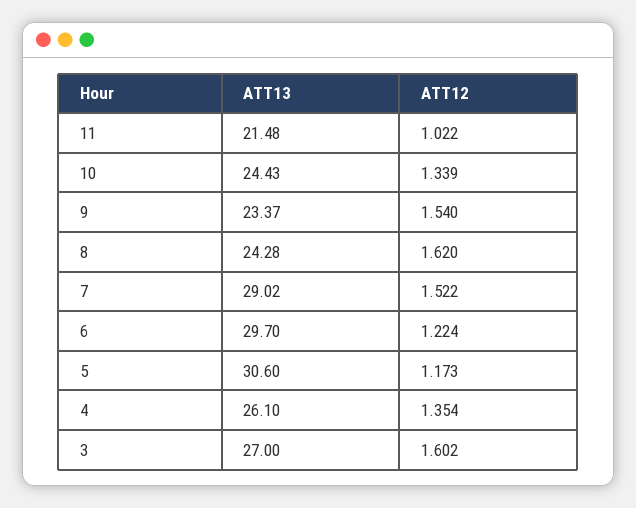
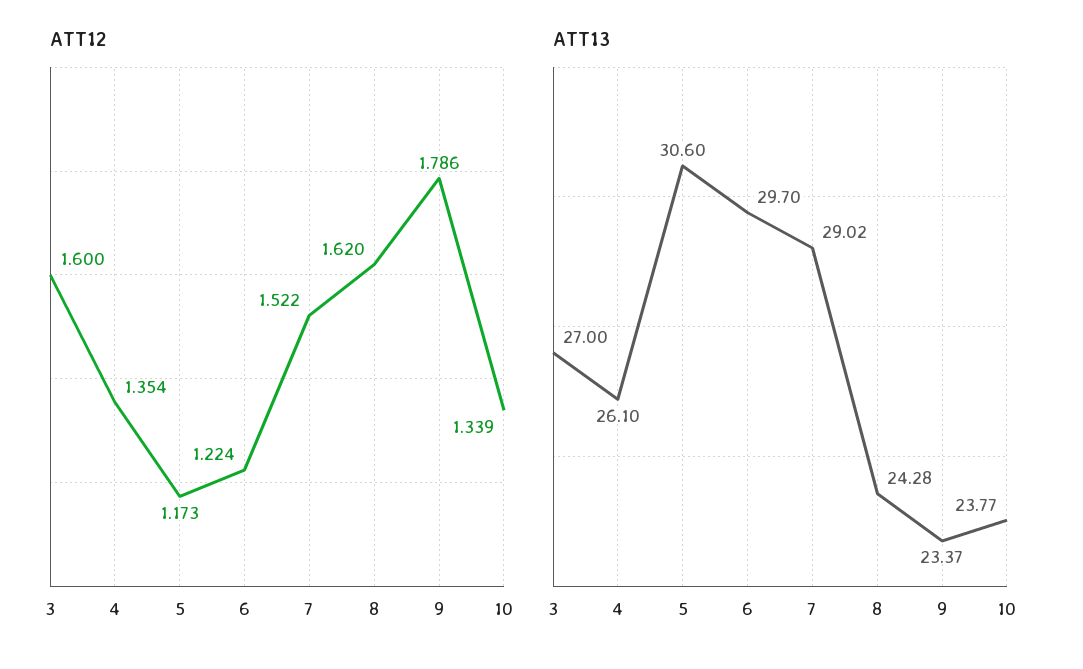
  {
    "ATT13": {
-     "11": 21.48,
-     "10": 24.43,
+     "10": 23.77,
      "9": 23.37,
      "8": 24.28,
      "7": 29.02,
      "6": 29.7,
      "5": 30.6,
      "4": 26.1,
      "3": 27
    },
    "ATT12": {
-     "11": 1.022,
      "10": 1.339,
-     "9": 1.54,
+     "9": 1.786,
      "8": 1.62,
      "7": 1.522,
      "6": 1.224,
      "5": 1.173,
      "4": 1.354,
-     "3": 1.602
+     "3": 1.6
    }
  }

